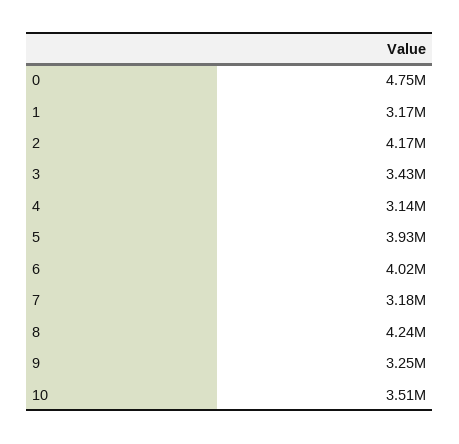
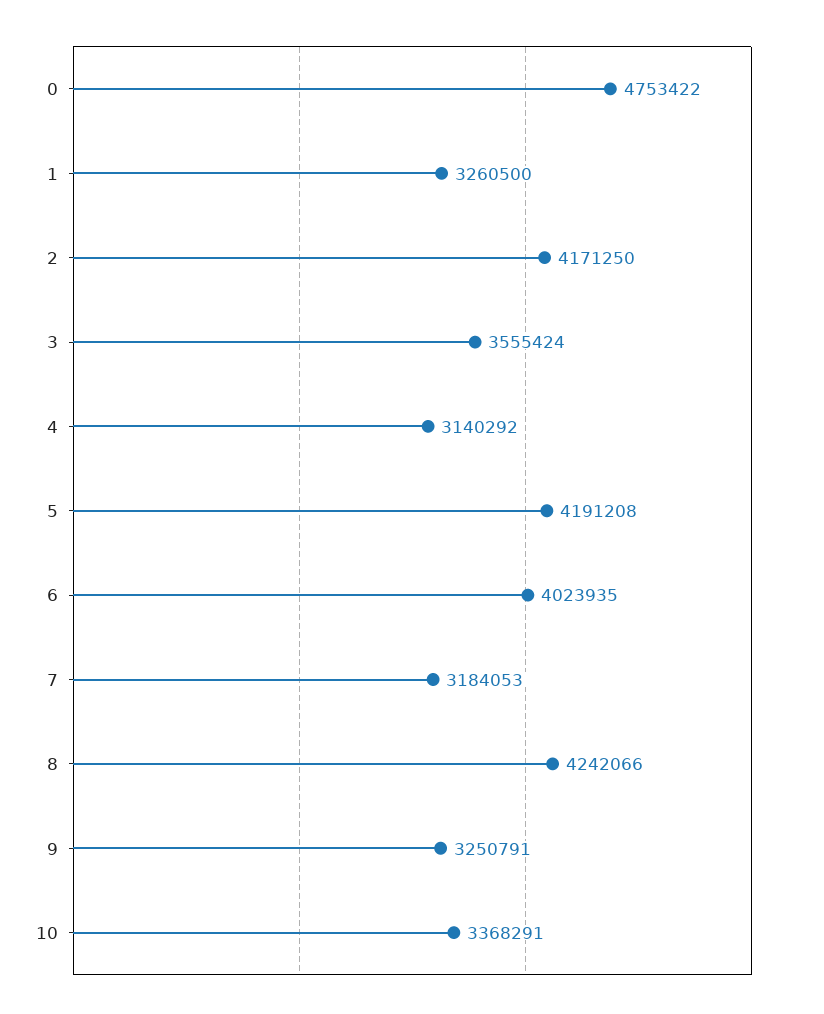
  {
    "0": 4753422,
-   "1": 3170000,
+   "1": 3260500,
    "2": 4171250,
-   "3": 3430000,
+   "3": 3555424,
    "4": 3140292,
-   "5": 3930000,
+   "5": 4191208,
    "6": 4023935,
    "7": 3184053,
    "8": 4242066,
    "9": 3250791,
-   "10": 3510000
+   "10": 3368291
  }

